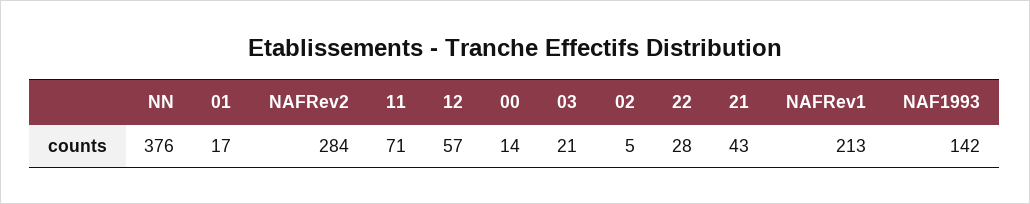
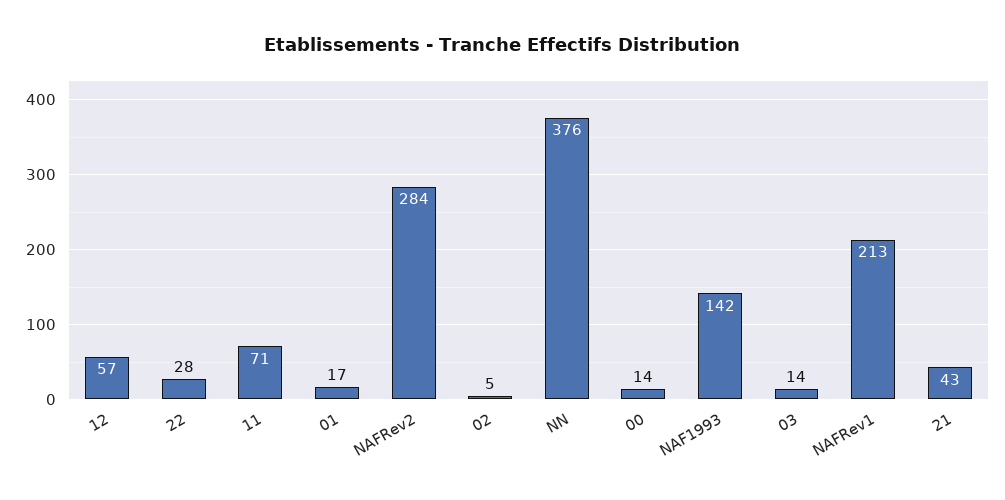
  {
    "NN": 376,
    "01": 17,
    "NAFRev2": 284,
    "11": 71,
    "12": 57,
    "00": 14,
-   "03": 21,
+   "03": 14,
    "02": 5,
    "22": 28,
    "21": 43,
    "NAFRev1": 213,
    "NAF1993": 142
  }

